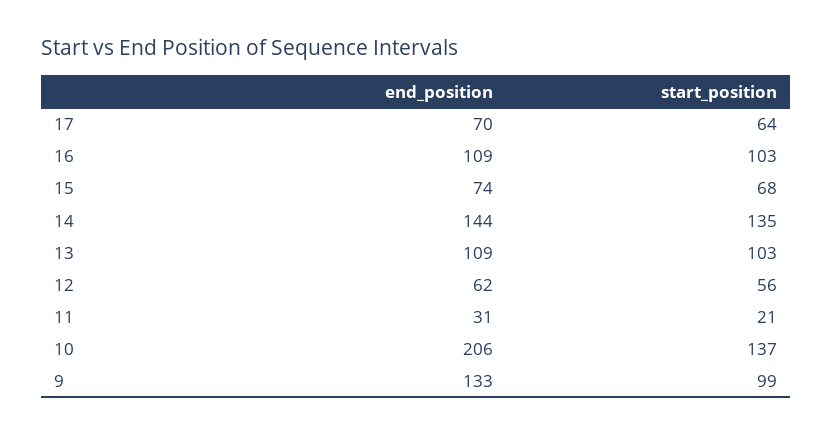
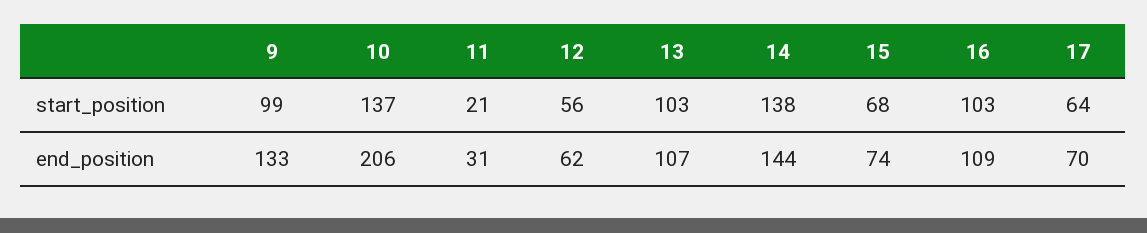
  {
    "end_position": {
      "17": 70,
      "16": 109,
      "15": 74,
      "14": 144,
-     "13": 109,
+     "13": 107,
      "12": 62,
      "11": 31,
      "10": 206,
      "9": 133
    },
    "start_position": {
      "17": 64,
      "16": 103,
      "15": 68,
-     "14": 135,
+     "14": 138,
      "13": 103,
      "12": 56,
      "11": 21,
      "10": 137,
      "9": 99
    }
  }

